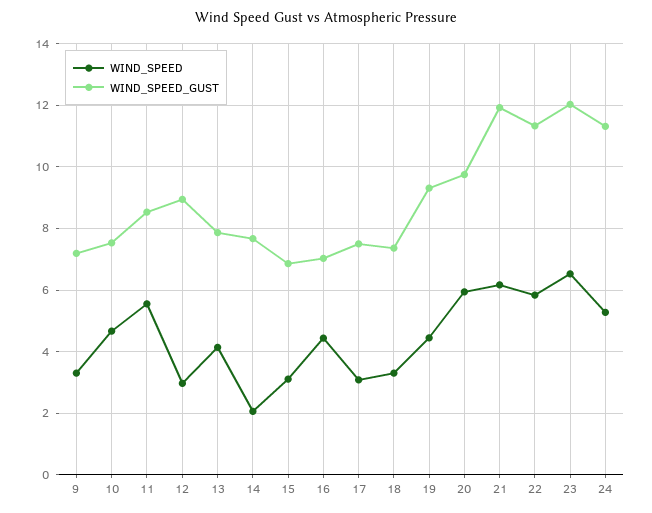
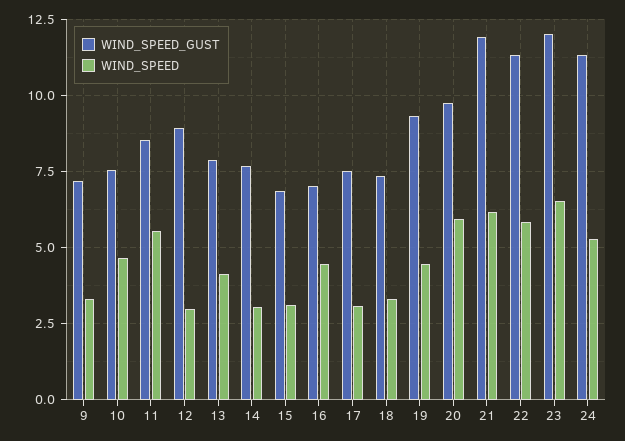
  {
    "WIND_SPEED": {
      "9": 3.4,
      "10": 4.6,
      "11": 5.6,
      "12": 3,
      "13": 4.2,
-     "14": 2,
+     "14": 3,
      "15": 3.2,
      "16": 4.4,
      "17": 3,
      "18": 3.4,
      "19": 4.4,
      "20": 6,
      "21": 6.2,
      "22": 5.8,
      "23": 6.6,
      "24": 5.2
    },
    "WIND_SPEED_GUST": {
      "9": 7.2,
      "10": 7.6,
      "11": 8.6,
      "12": 9,
      "13": 7.8,
      "14": 7.6,
      "15": 6.8,
      "16": 7,
      "17": 7.6,
      "18": 7.4,
      "19": 9.4,
      "20": 9.8,
      "21": 12,
      "22": 11.4,
      "23": 12,
      "24": 11.4
    }
  }

